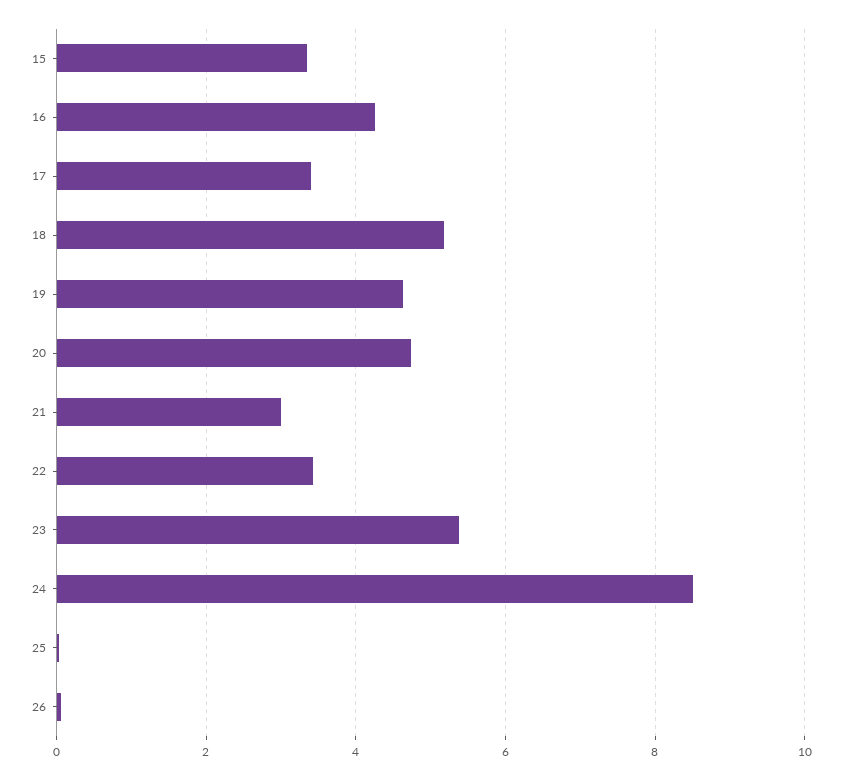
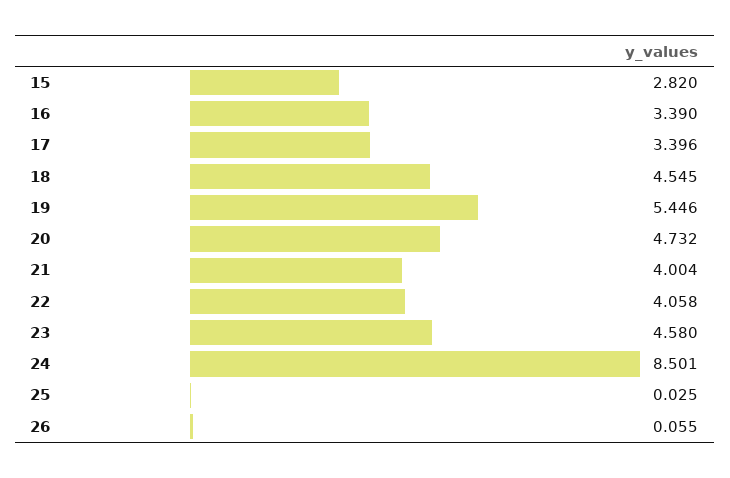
  {
-   "15": 3.4,
+   "15": 2.82,
-   "16": 4.2,
+   "16": 3.39,
    "17": 3.396,
-   "18": 5.2,
+   "18": 4.545,
-   "19": 4.6,
+   "19": 5.446,
    "20": 4.732,
-   "21": 3,
+   "21": 4.004,
-   "22": 3.4,
+   "22": 4.058,
-   "23": 5.4,
+   "23": 4.58,
    "24": 8.501,
    "25": 0.025,
    "26": 0.055
  }

